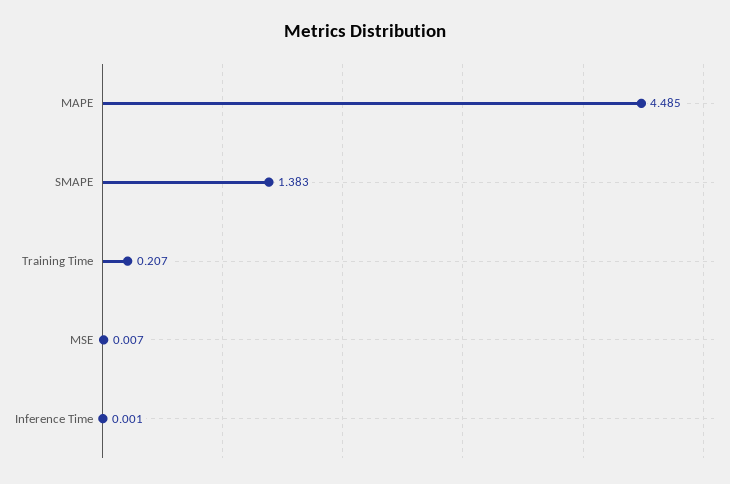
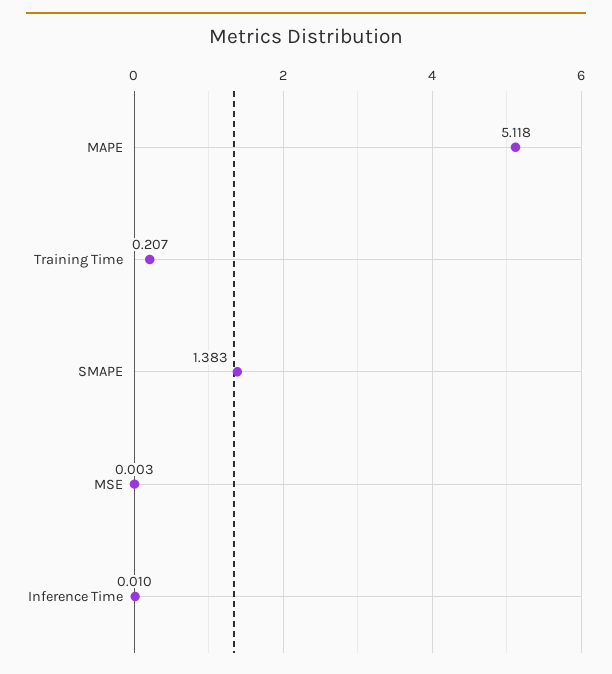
  {
-   "MAPE": 4.485,
+   "MAPE": 5.118,
    "SMAPE": 1.383,
    "Training Time": 0.207,
-   "MSE": 0.007,
+   "MSE": 0.003,
-   "Inference Time": 0.001
+   "Inference Time": 0.01
  }

